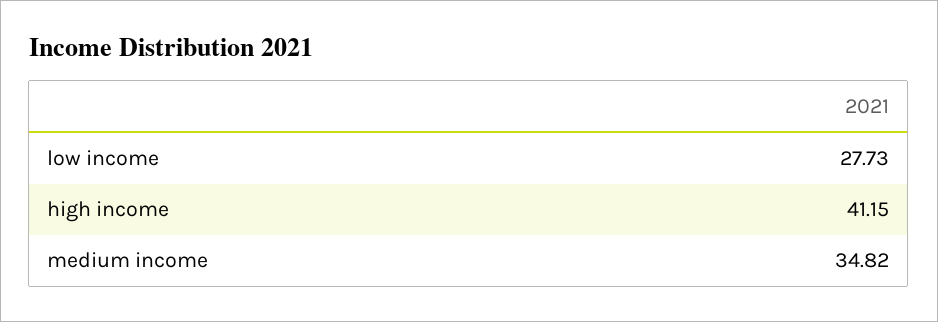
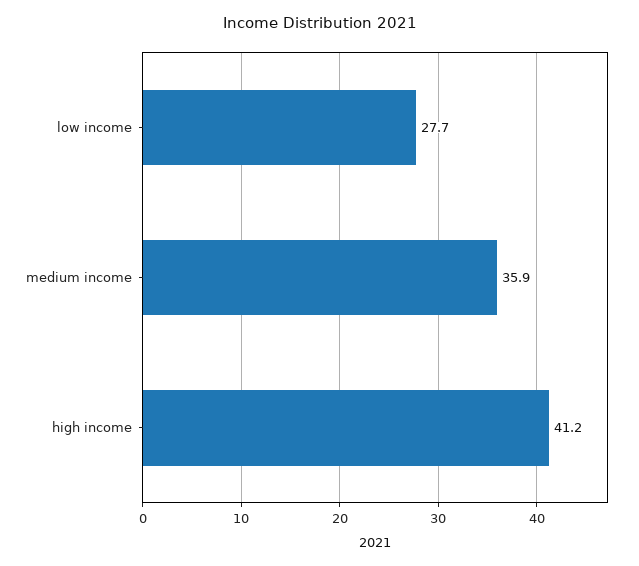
  {
    "low income": 27.73,
    "high income": 41.15,
-   "medium income": 34.82
+   "medium income": 35.9
  }

